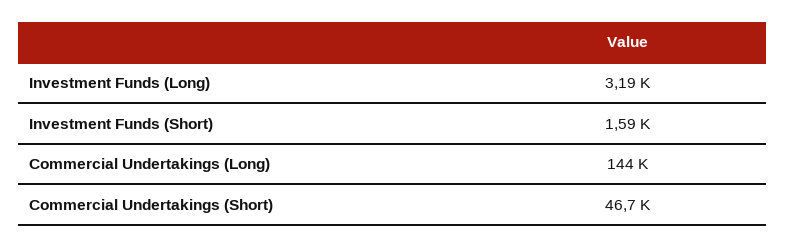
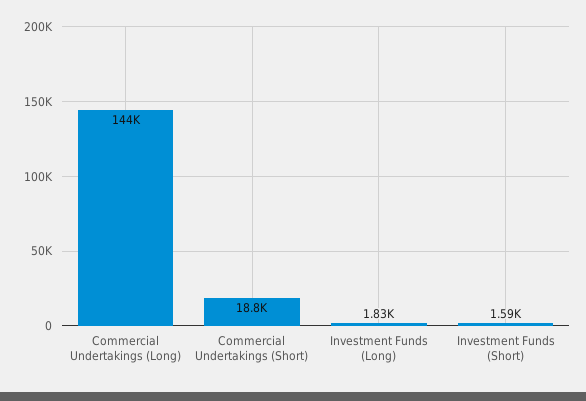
  {
-   "Investment Funds (Long)": 3190,
+   "Investment Funds (Long)": 1830,
    "Investment Funds (Short)": 1590,
    "Commercial Undertakings (Long)": 144000,
-   "Commercial Undertakings (Short)": 46700
+   "Commercial Undertakings (Short)": 18800
  }

